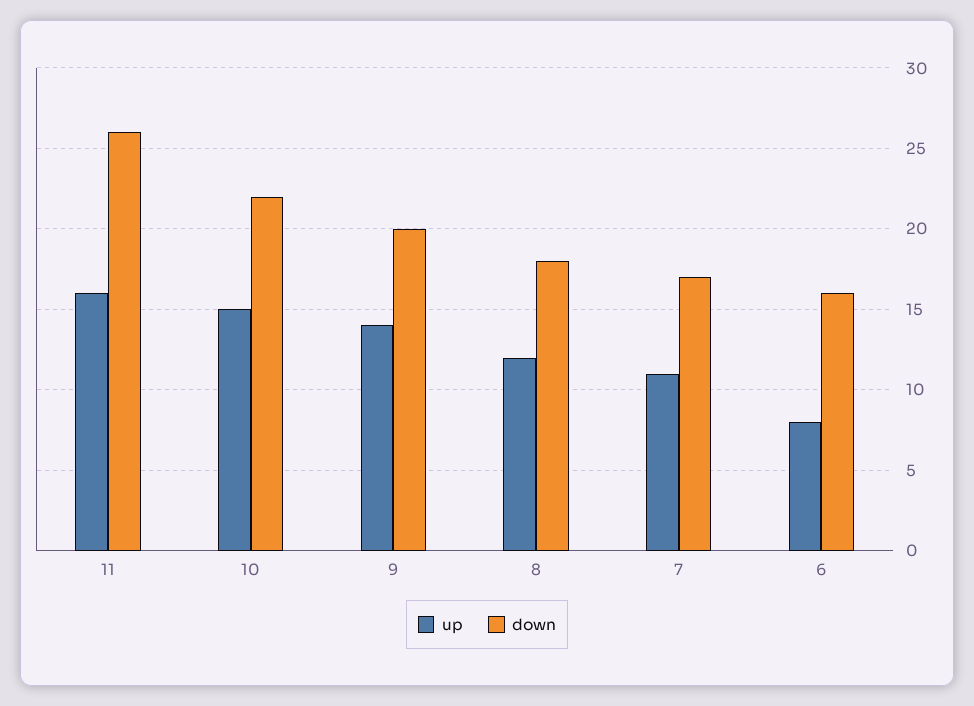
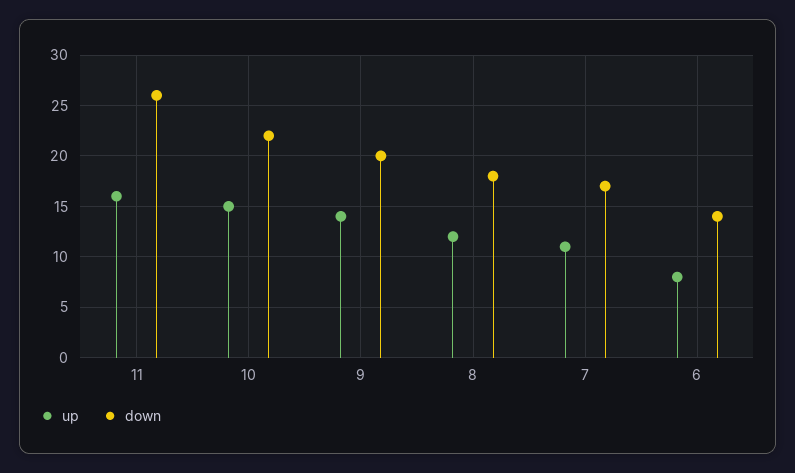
  {
    "up": {
      "11": 16,
      "10": 15,
      "9": 14,
      "8": 12,
      "7": 11,
      "6": 8
    },
    "down": {
      "11": 26,
      "10": 22,
      "9": 20,
      "8": 18,
      "7": 17,
-     "6": 16
+     "6": 14
    }
  }

